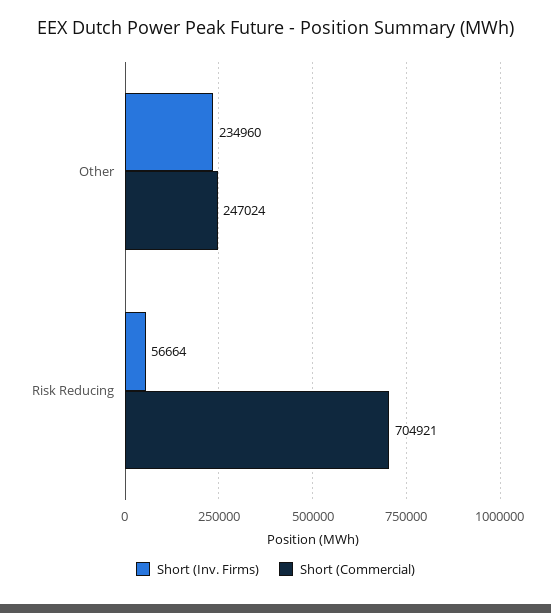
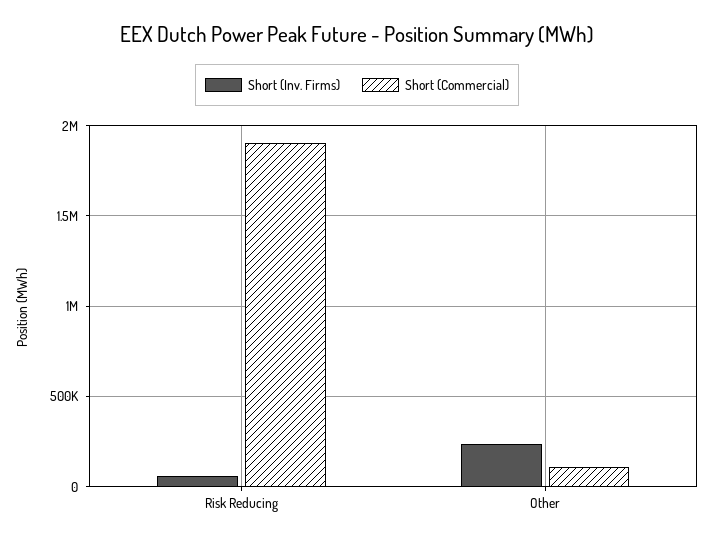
  {
    "Short (Inv. Firms)": {
      "Other": 234960,
      "Risk Reducing": 56664
    },
    "Short (Commercial)": {
-     "Other": 247024,
+     "Other": 100000,
-     "Risk Reducing": 704921
+     "Risk Reducing": 1900000
    }
  }

